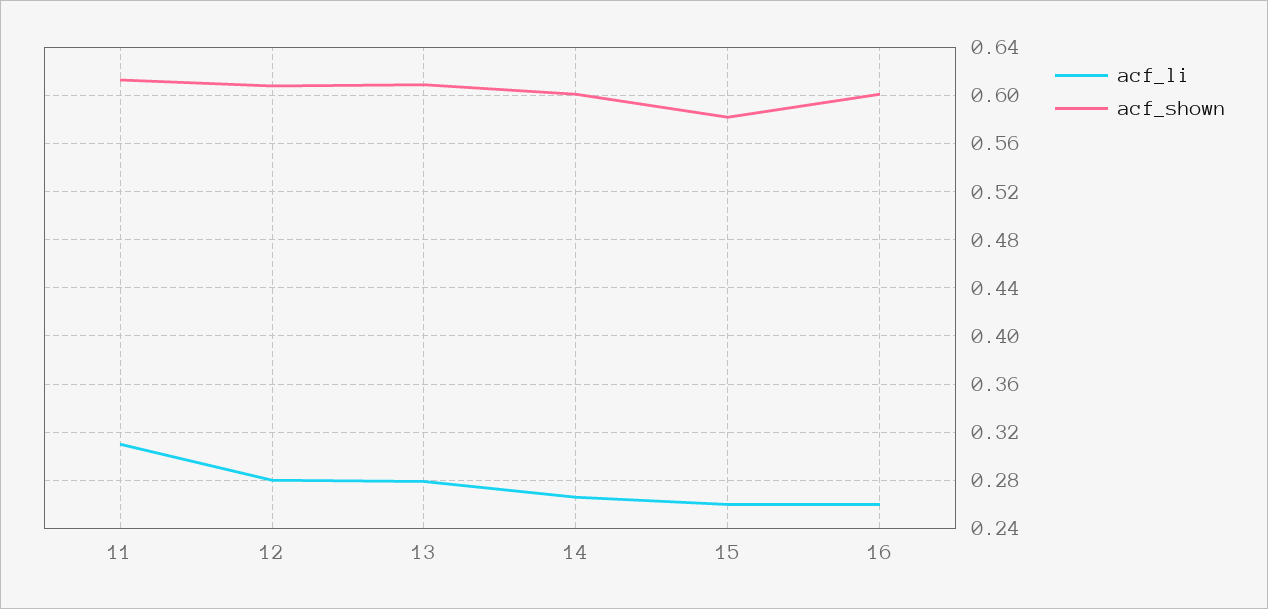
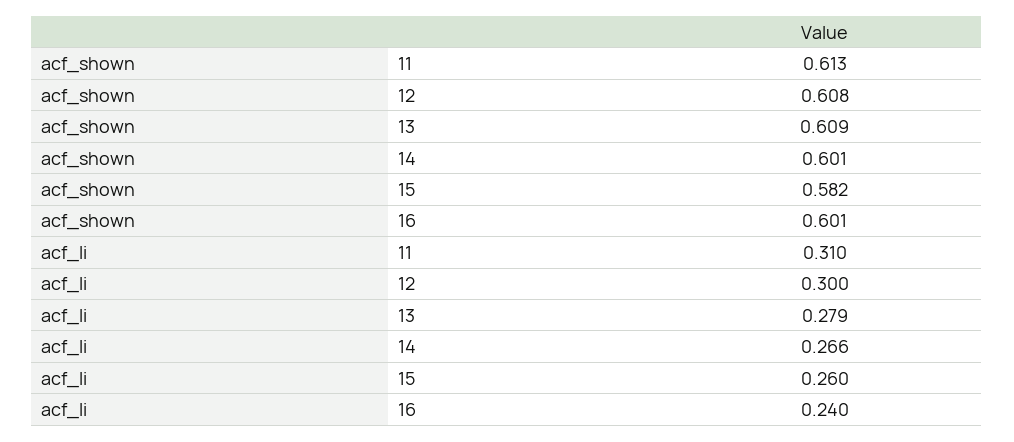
  {
    "acf_li": {
      "11": 0.31,
-     "12": 0.28,
+     "12": 0.3,
      "13": 0.279,
      "14": 0.266,
      "15": 0.26,
-     "16": 0.26
+     "16": 0.24
    },
    "acf_shown": {
      "11": 0.613,
      "12": 0.608,
      "13": 0.609,
      "14": 0.601,
      "15": 0.582,
      "16": 0.601
    }
  }

